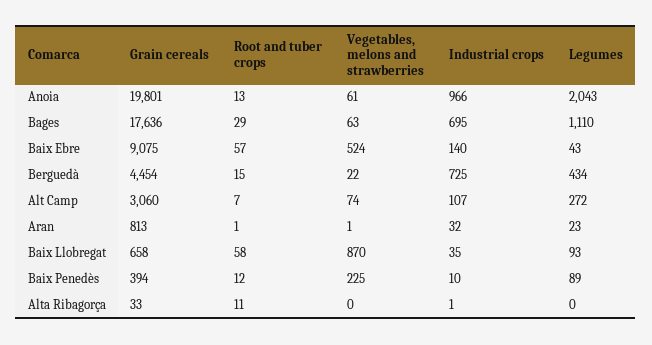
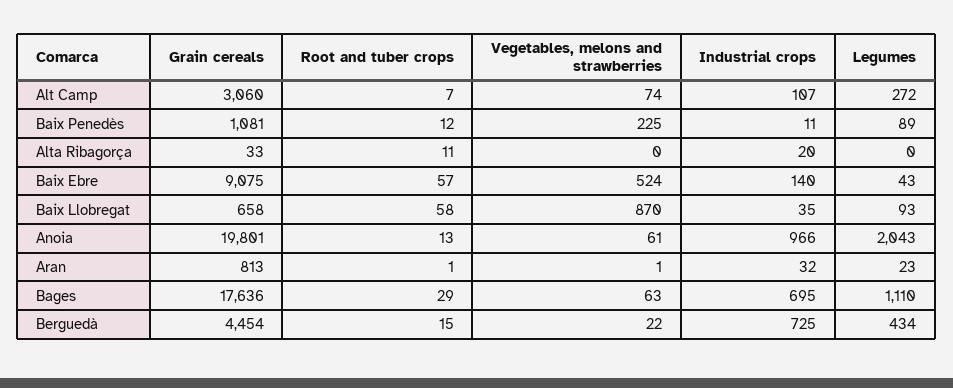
  {
    "Grain cereals": {
      "Anoia": 19801,
      "Bages": 17636,
      "Baix Ebre": 9075,
      "Berguedà": 4454,
      "Alt Camp": 3060,
      "Aran": 813,
      "Baix Llobregat": 658,
-     "Baix Penedès": 394,
+     "Baix Penedès": 1081,
      "Alta Ribagorça": 33
    },
    "Root and tuber crops": {
      "Anoia": 13,
      "Bages": 29,
      "Baix Ebre": 57,
      "Berguedà": 15,
      "Alt Camp": 7,
      "Aran": 1,
      "Baix Llobregat": 58,
      "Baix Penedès": 12,
      "Alta Ribagorça": 11
    },
    "Vegetables, melons and strawberries": {
      "Anoia": 61,
      "Bages": 63,
      "Baix Ebre": 524,
      "Berguedà": 22,
      "Alt Camp": 74,
      "Aran": 1,
      "Baix Llobregat": 870,
      "Baix Penedès": 225,
      "Alta Ribagorça": 0
    },
    "Industrial crops": {
      "Anoia": 966,
      "Bages": 695,
      "Baix Ebre": 140,
      "Berguedà": 725,
      "Alt Camp": 107,
      "Aran": 32,
      "Baix Llobregat": 35,
-     "Baix Penedès": 10,
+     "Baix Penedès": 11,
-     "Alta Ribagorça": 1
+     "Alta Ribagorça": 20
    },
    "Legumes": {
      "Anoia": 2043,
      "Bages": 1110,
      "Baix Ebre": 43,
      "Berguedà": 434,
      "Alt Camp": 272,
      "Aran": 23,
      "Baix Llobregat": 93,
      "Baix Penedès": 89,
      "Alta Ribagorça": 0
    }
  }

